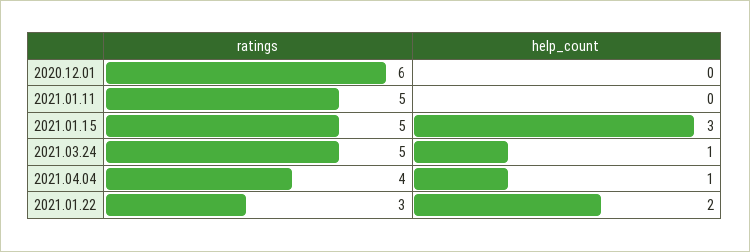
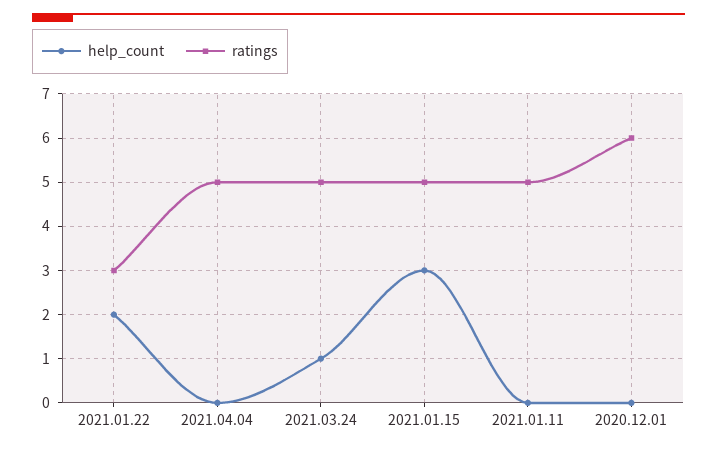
  {
    "ratings": {
      "2020.12.01": 6,
      "2021.01.11": 5,
      "2021.01.15": 5,
      "2021.03.24": 5,
-     "2021.04.04": 4,
+     "2021.04.04": 5,
      "2021.01.22": 3
    },
    "help_count": {
      "2020.12.01": 0,
      "2021.01.11": 0,
      "2021.01.15": 3,
      "2021.03.24": 1,
-     "2021.04.04": 1,
+     "2021.04.04": 0,
      "2021.01.22": 2
    }
  }

